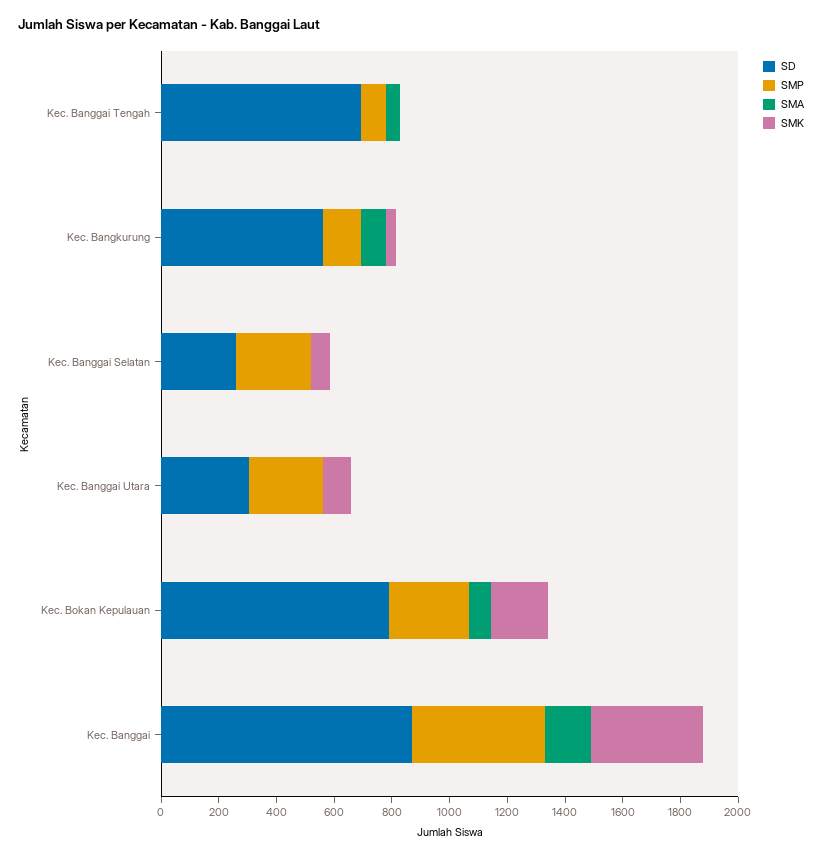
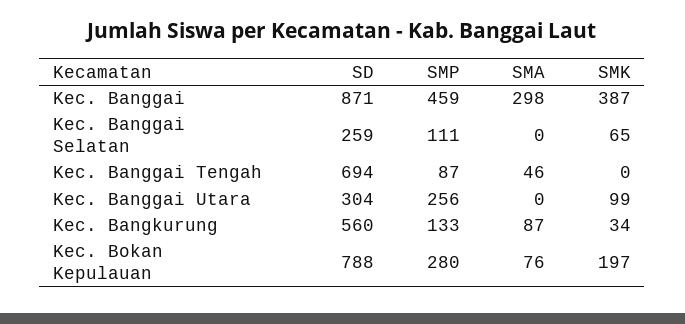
  {
    "SD": {
      "Kec. Banggai Tengah": 694,
      "Kec. Bangkurung": 560,
      "Kec. Banggai Selatan": 259,
      "Kec. Banggai Utara": 304,
      "Kec. Bokan Kepulauan": 788,
      "Kec. Banggai": 871
    },
    "SMP": {
      "Kec. Banggai Tengah": 87,
      "Kec. Bangkurung": 133,
-     "Kec. Banggai Selatan": 250,
+     "Kec. Banggai Selatan": 111,
      "Kec. Banggai Utara": 256,
      "Kec. Bokan Kepulauan": 280,
      "Kec. Banggai": 459
    },
    "SMA": {
      "Kec. Banggai Tengah": 46,
      "Kec. Bangkurung": 87,
      "Kec. Banggai Selatan": 0,
      "Kec. Banggai Utara": 0,
      "Kec. Bokan Kepulauan": 76,
-     "Kec. Banggai": 150
+     "Kec. Banggai": 298
    },
    "SMK": {
      "Kec. Banggai Tengah": 0,
      "Kec. Bangkurung": 34,
      "Kec. Banggai Selatan": 65,
      "Kec. Banggai Utara": 99,
      "Kec. Bokan Kepulauan": 197,
      "Kec. Banggai": 387
    }
  }

